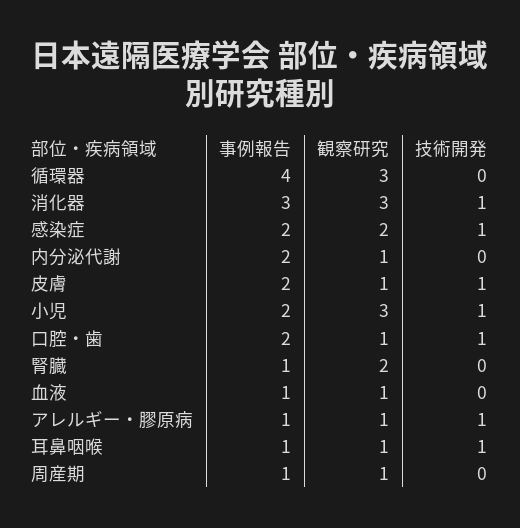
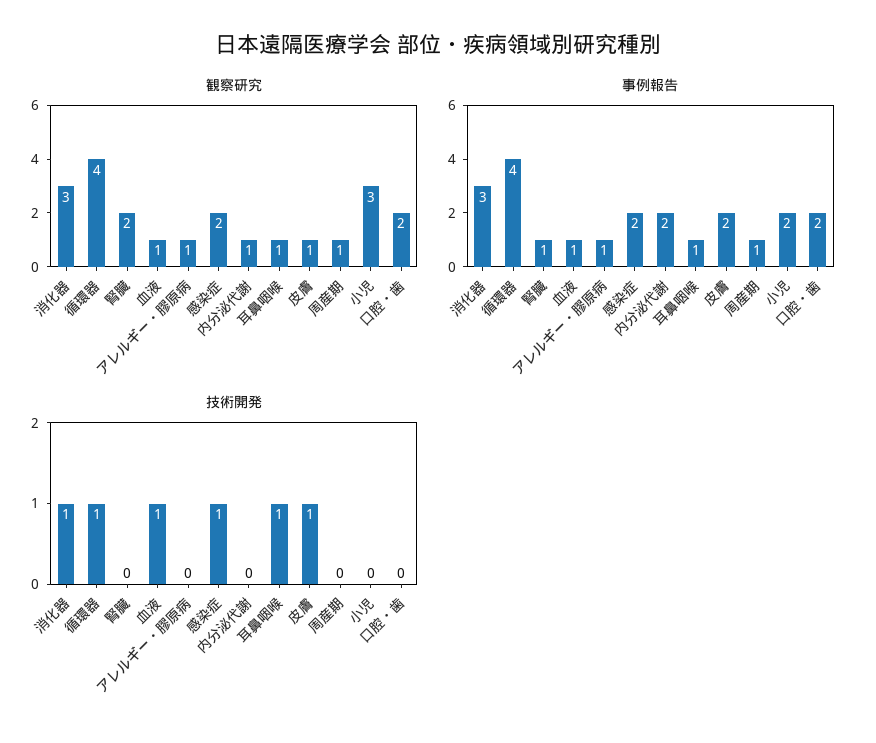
  {
    "事例報告": {
      "循環器": 4,
      "消化器": 3,
      "感染症": 2,
      "内分泌代謝": 2,
      "皮膚": 2,
      "小児": 2,
      "口腔・歯": 2,
      "腎臓": 1,
      "血液": 1,
      "アレルギー・膠原病": 1,
      "耳鼻咽喉": 1,
      "周産期": 1
    },
    "観察研究": {
-     "循環器": 3,
+     "循環器": 4,
      "消化器": 3,
      "感染症": 2,
      "内分泌代謝": 1,
      "皮膚": 1,
      "小児": 3,
-     "口腔・歯": 1,
+     "口腔・歯": 2,
      "腎臓": 2,
      "血液": 1,
      "アレルギー・膠原病": 1,
      "耳鼻咽喉": 1,
      "周産期": 1
    },
    "技術開発": {
-     "循環器": 0,
+     "循環器": 1,
      "消化器": 1,
      "感染症": 1,
      "内分泌代謝": 0,
      "皮膚": 1,
-     "小児": 1,
+     "小児": 0,
-     "口腔・歯": 1,
+     "口腔・歯": 0,
      "腎臓": 0,
-     "血液": 0,
+     "血液": 1,
-     "アレルギー・膠原病": 1,
+     "アレルギー・膠原病": 0,
      "耳鼻咽喉": 1,
      "周産期": 0
    }
  }

